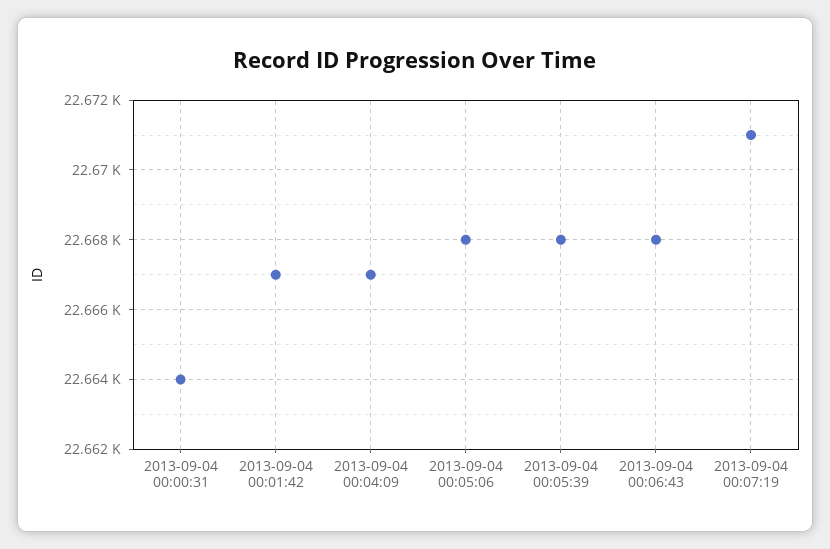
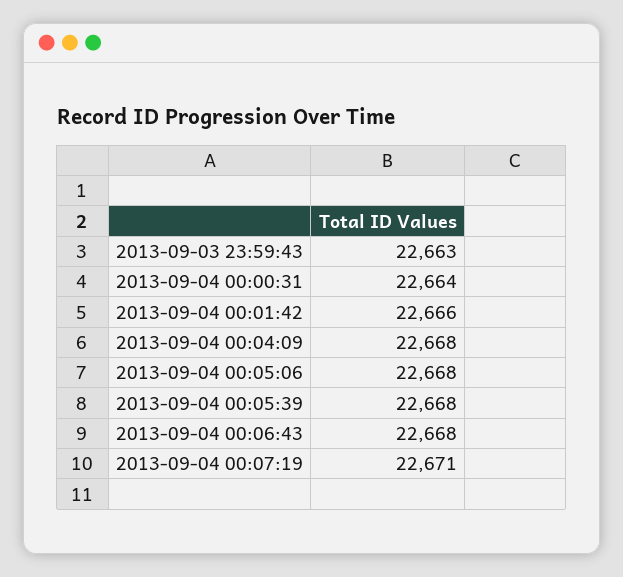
  {
    "2013-09-04 00:00:31": 22664,
-   "2013-09-04 00:01:42": 22667,
+   "2013-09-04 00:01:42": 22666,
-   "2013-09-04 00:04:09": 22667,
+   "2013-09-04 00:04:09": 22668,
    "2013-09-04 00:05:06": 22668,
    "2013-09-04 00:05:39": 22668,
    "2013-09-04 00:06:43": 22668,
-   "2013-09-04 00:07:19": 22671
+   "2013-09-04 00:07:19": 22671,
+   "2013-09-03 23:59:43": 22663
  }

